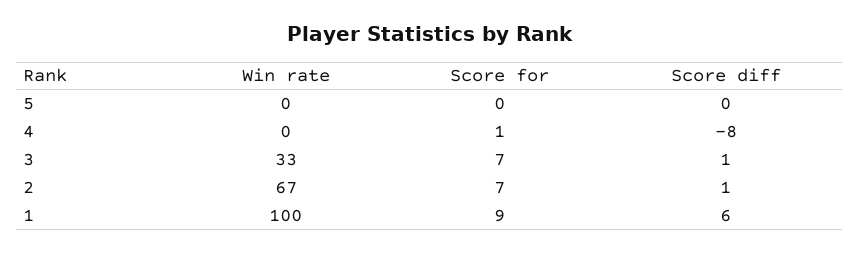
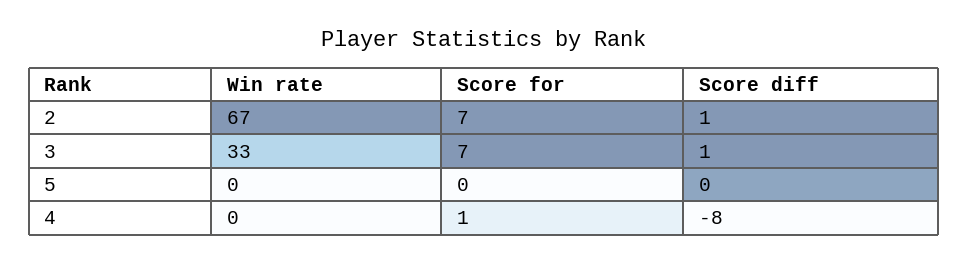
  {
    "Win rate": {
      "5": 0,
      "4": 0,
      "3": 33,
-     "2": 67,
+     "2": 67
-     "1": 100
    },
    "Score for": {
      "5": 0,
      "4": 1,
      "3": 7,
-     "2": 7,
+     "2": 7
-     "1": 9
    },
    "Score diff": {
      "5": 0,
      "4": -8,
      "3": 1,
-     "2": 1,
+     "2": 1
-     "1": 6
    }
  }

